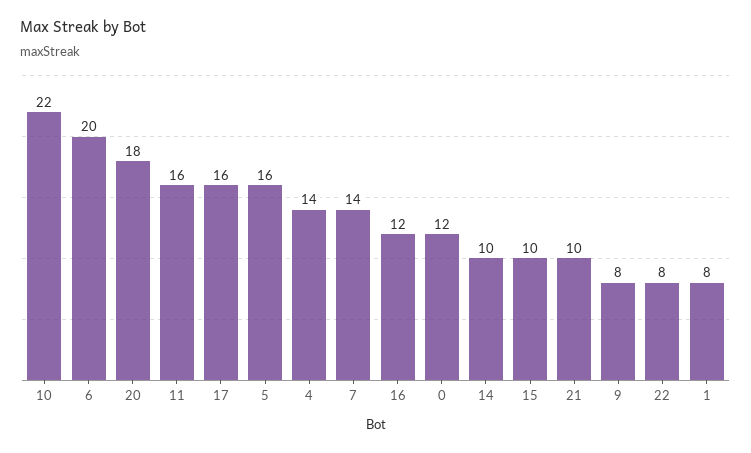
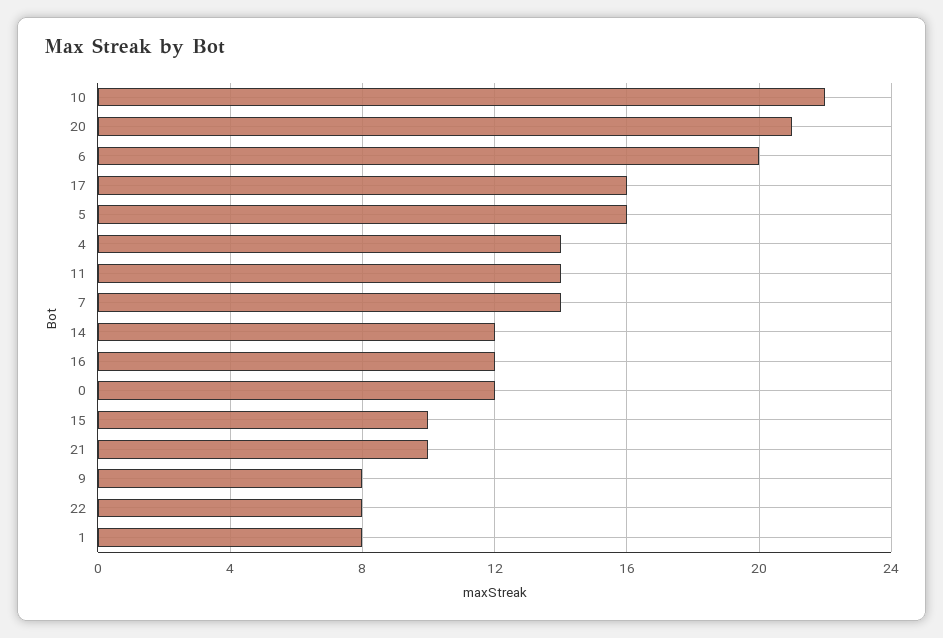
  {
    "10": 22,
    "6": 20,
-   "20": 18,
+   "20": 21,
-   "11": 16,
+   "11": 14,
    "17": 16,
    "5": 16,
    "4": 14,
    "7": 14,
    "16": 12,
    "0": 12,
-   "14": 10,
+   "14": 12,
    "15": 10,
    "21": 10,
    "9": 8,
    "22": 8,
    "1": 8
  }

